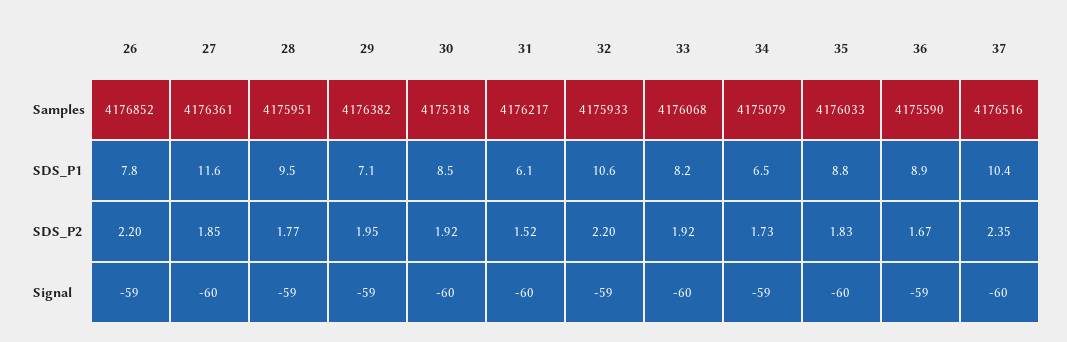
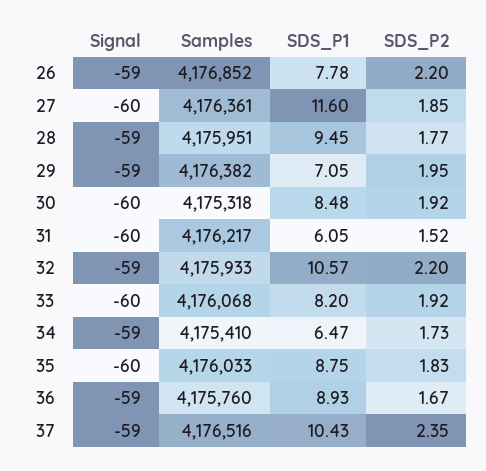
  {
    "26": {
      "Samples": 4176852,
      "SDS_P1": 7.78,
      "SDS_P2": 2.2,
      "Signal": -59
    },
    "27": {
      "Samples": 4176361,
      "SDS_P1": 11.6,
      "SDS_P2": 1.85,
      "Signal": -60
    },
    "28": {
      "Samples": 4175951,
      "SDS_P1": 9.45,
      "SDS_P2": 1.77,
      "Signal": -59
    },
    "29": {
      "Samples": 4176382,
      "SDS_P1": 7.05,
      "SDS_P2": 1.95,
      "Signal": -59
    },
    "30": {
      "Samples": 4175318,
      "SDS_P1": 8.48,
      "SDS_P2": 1.92,
      "Signal": -60
    },
    "31": {
      "Samples": 4176217,
      "SDS_P1": 6.05,
      "SDS_P2": 1.52,
      "Signal": -60
    },
    "32": {
      "Samples": 4175933,
      "SDS_P1": 10.57,
      "SDS_P2": 2.2,
      "Signal": -59
    },
    "33": {
      "Samples": 4176068,
      "SDS_P1": 8.2,
      "SDS_P2": 1.92,
      "Signal": -60
    },
    "34": {
-     "Samples": 4175079,
+     "Samples": 4175410,
      "SDS_P1": 6.47,
      "SDS_P2": 1.73,
      "Signal": -59
    },
    "35": {
      "Samples": 4176033,
      "SDS_P1": 8.75,
      "SDS_P2": 1.83,
      "Signal": -60
    },
    "36": {
-     "Samples": 4175590,
+     "Samples": 4175760,
      "SDS_P1": 8.93,
      "SDS_P2": 1.67,
      "Signal": -59
    },
    "37": {
      "Samples": 4176516,
      "SDS_P1": 10.43,
      "SDS_P2": 2.35,
-     "Signal": -60
+     "Signal": -59
    }
  }

